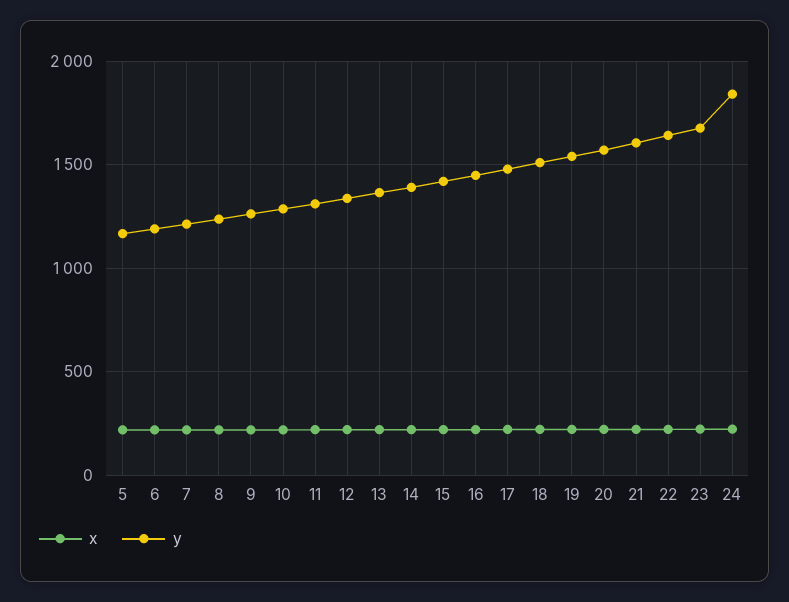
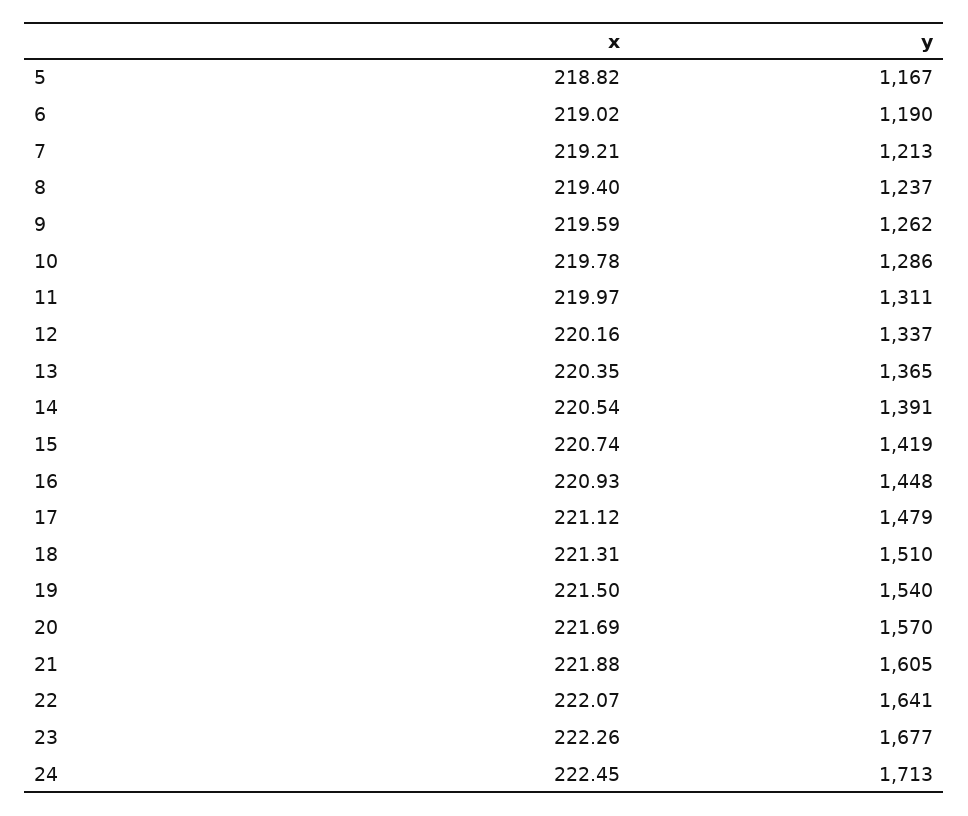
  {
    "x": {
      "5": 218.82,
      "6": 219.02,
      "7": 219.21,
      "8": 219.4,
      "9": 219.59,
      "10": 219.78,
      "11": 219.97,
      "12": 220.16,
      "13": 220.35,
      "14": 220.54,
      "15": 220.74,
      "16": 220.93,
      "17": 221.12,
      "18": 221.31,
      "19": 221.5,
      "20": 221.69,
      "21": 221.88,
      "22": 222.07,
      "23": 222.26,
      "24": 222.45
    },
    "y": {
      "5": 1167,
      "6": 1190,
      "7": 1213,
      "8": 1237,
      "9": 1262,
      "10": 1286,
      "11": 1311,
      "12": 1337,
      "13": 1365,
      "14": 1391,
      "15": 1419,
      "16": 1448,
      "17": 1479,
      "18": 1510,
      "19": 1540,
      "20": 1570,
      "21": 1605,
      "22": 1641,
      "23": 1677,
-     "24": 1850
+     "24": 1713
    }
  }

